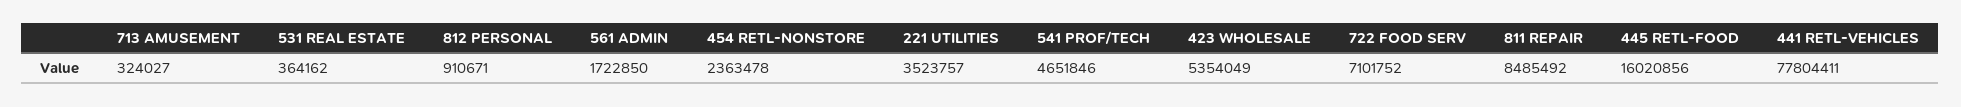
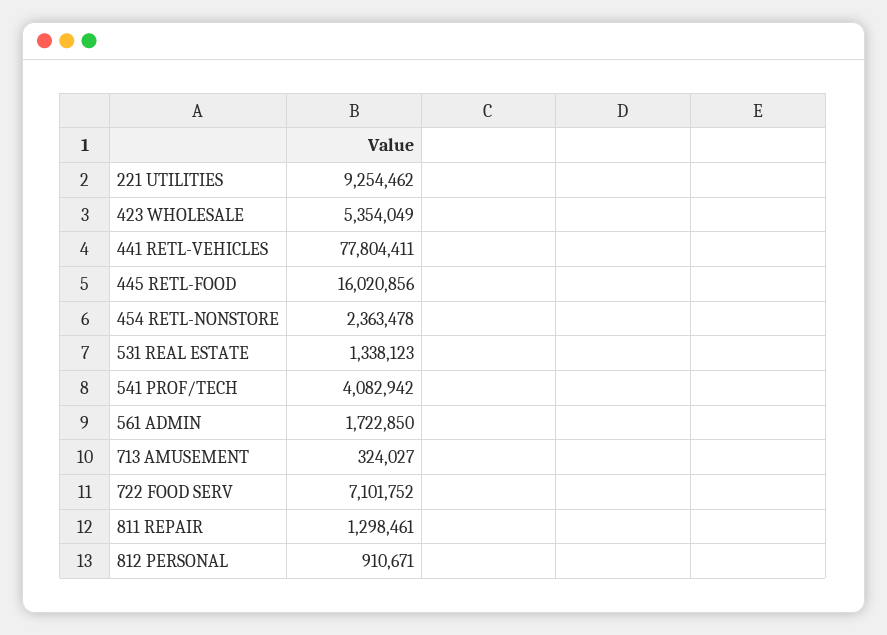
  {
    "713 AMUSEMENT": 324027,
-   "531 REAL ESTATE": 364162,
+   "531 REAL ESTATE": 1338123,
    "812 PERSONAL": 910671,
    "561 ADMIN": 1722850,
    "454 RETL-NONSTORE": 2363478,
-   "221 UTILITIES": 3523757,
+   "221 UTILITIES": 9254462,
-   "541 PROF/TECH": 4651846,
+   "541 PROF/TECH": 4082942,
    "423 WHOLESALE": 5354049,
    "722 FOOD SERV": 7101752,
-   "811 REPAIR": 8485492,
+   "811 REPAIR": 1298461,
    "445 RETL-FOOD": 16020856,
    "441 RETL-VEHICLES": 77804411
  }

